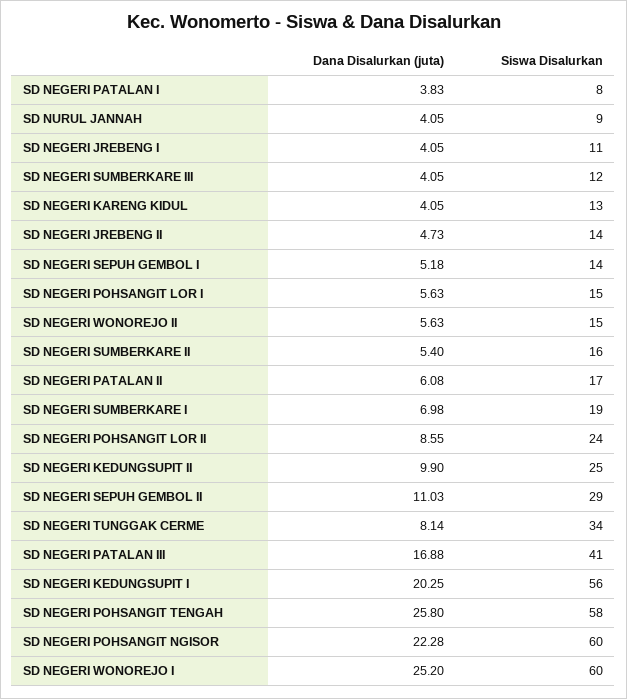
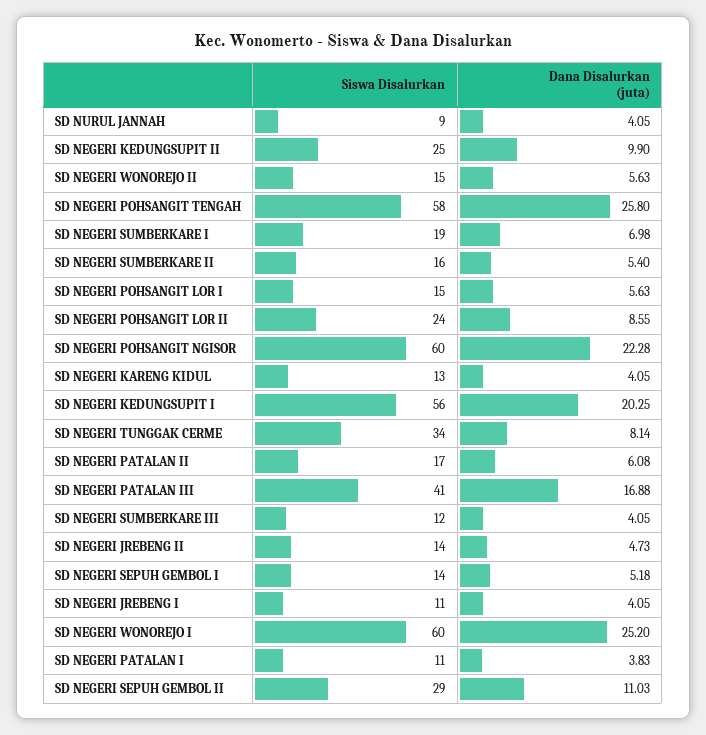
  {
    "Dana Disalurkan (juta)": {
      "SD NEGERI PATALAN I": 3.83,
      "SD NURUL JANNAH": 4.05,
      "SD NEGERI JREBENG I": 4.05,
      "SD NEGERI SUMBERKARE III": 4.05,
      "SD NEGERI KARENG KIDUL": 4.05,
      "SD NEGERI JREBENG II": 4.73,
      "SD NEGERI SEPUH GEMBOL I": 5.18,
      "SD NEGERI POHSANGIT LOR I": 5.63,
      "SD NEGERI WONOREJO II": 5.63,
      "SD NEGERI SUMBERKARE II": 5.4,
      "SD NEGERI PATALAN II": 6.08,
      "SD NEGERI SUMBERKARE I": 6.98,
      "SD NEGERI POHSANGIT LOR II": 8.55,
      "SD NEGERI KEDUNGSUPIT II": 9.9,
      "SD NEGERI SEPUH GEMBOL II": 11.03,
      "SD NEGERI TUNGGAK CERME": 8.14,
      "SD NEGERI PATALAN III": 16.88,
      "SD NEGERI KEDUNGSUPIT I": 20.25,
      "SD NEGERI POHSANGIT TENGAH": 25.8,
      "SD NEGERI POHSANGIT NGISOR": 22.28,
      "SD NEGERI WONOREJO I": 25.2
    },
    "Siswa Disalurkan": {
-     "SD NEGERI PATALAN I": 8,
+     "SD NEGERI PATALAN I": 11,
      "SD NURUL JANNAH": 9,
      "SD NEGERI JREBENG I": 11,
      "SD NEGERI SUMBERKARE III": 12,
      "SD NEGERI KARENG KIDUL": 13,
      "SD NEGERI JREBENG II": 14,
      "SD NEGERI SEPUH GEMBOL I": 14,
      "SD NEGERI POHSANGIT LOR I": 15,
      "SD NEGERI WONOREJO II": 15,
      "SD NEGERI SUMBERKARE II": 16,
      "SD NEGERI PATALAN II": 17,
      "SD NEGERI SUMBERKARE I": 19,
      "SD NEGERI POHSANGIT LOR II": 24,
      "SD NEGERI KEDUNGSUPIT II": 25,
      "SD NEGERI SEPUH GEMBOL II": 29,
      "SD NEGERI TUNGGAK CERME": 34,
      "SD NEGERI PATALAN III": 41,
      "SD NEGERI KEDUNGSUPIT I": 56,
      "SD NEGERI POHSANGIT TENGAH": 58,
      "SD NEGERI POHSANGIT NGISOR": 60,
      "SD NEGERI WONOREJO I": 60
    }
  }

